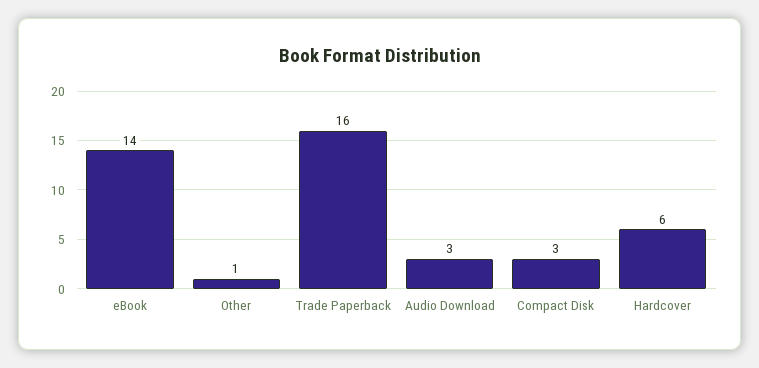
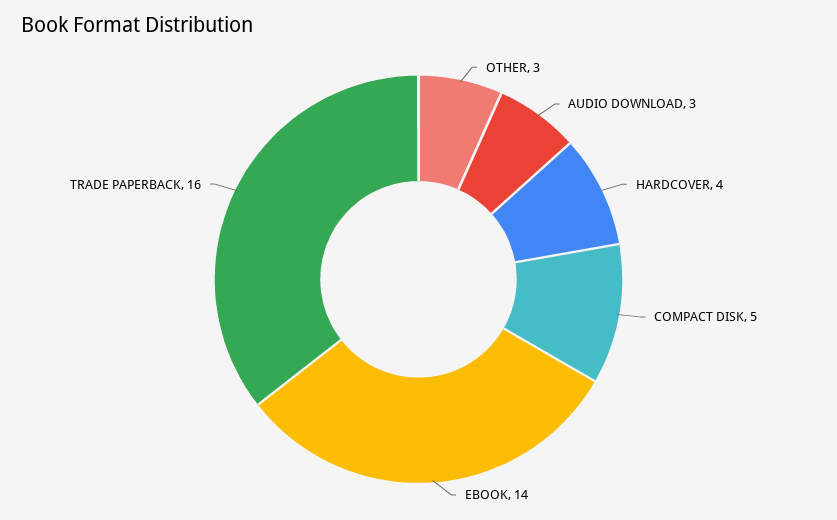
  {
    "eBook": 14,
-   "Other": 1,
+   "Other": 3,
    "Trade Paperback": 16,
    "Audio Download": 3,
-   "Compact Disk": 3,
+   "Compact Disk": 5,
-   "Hardcover": 6
+   "Hardcover": 4
  }

